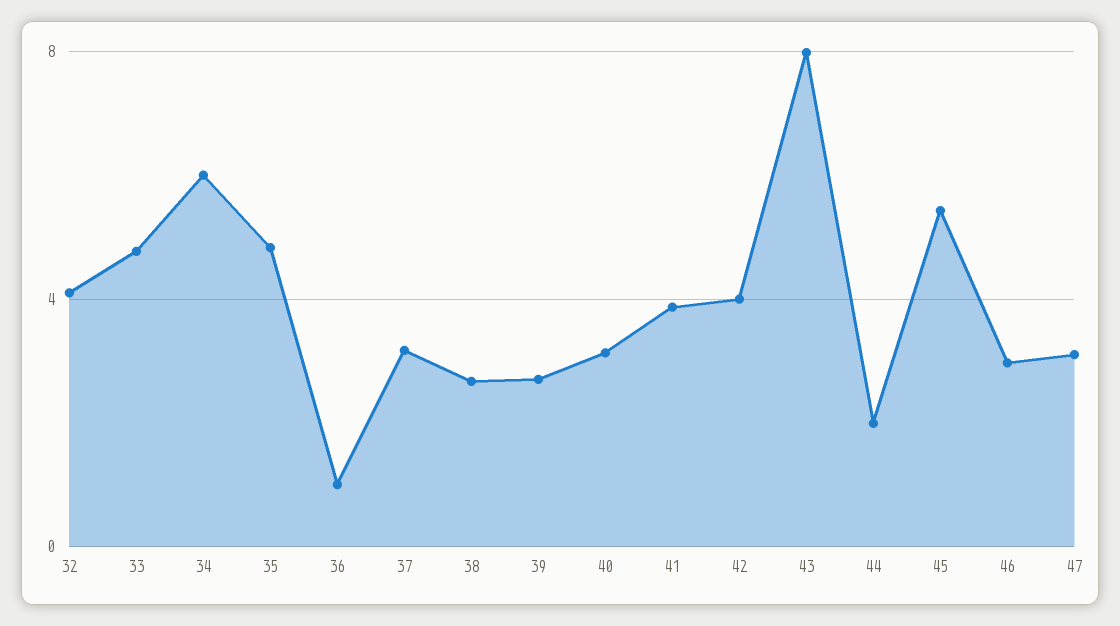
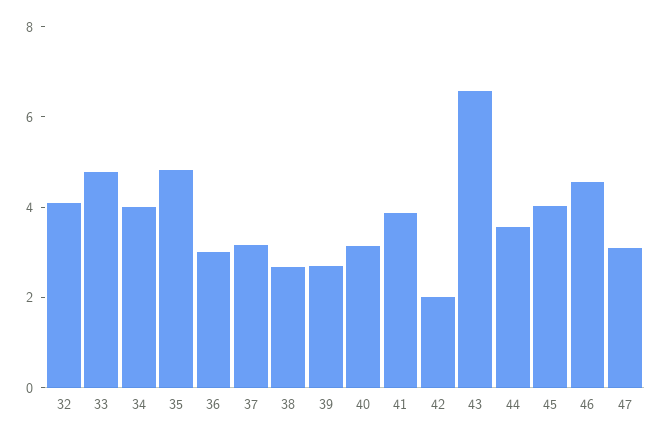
  {
    "32": 4,
    "33": 5,
-   "34": 6,
+   "34": 4,
    "35": 5,
-   "36": 1,
+   "36": 3,
    "37": 3,
    "38": 2.5,
    "39": 2.5,
    "40": 3,
    "41": 4,
-   "42": 4,
+   "42": 2,
-   "43": 8,
+   "43": 6.5,
-   "44": 2,
+   "44": 3.5,
-   "45": 5.5,
+   "45": 4,
-   "46": 3,
+   "46": 4.5,
    "47": 3
  }

